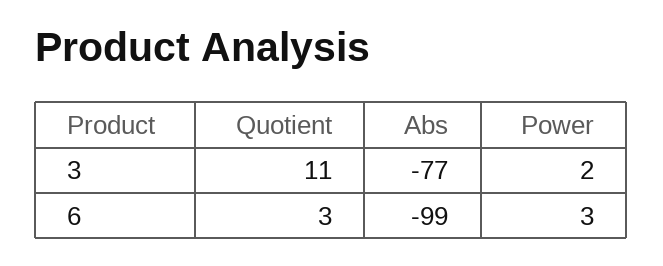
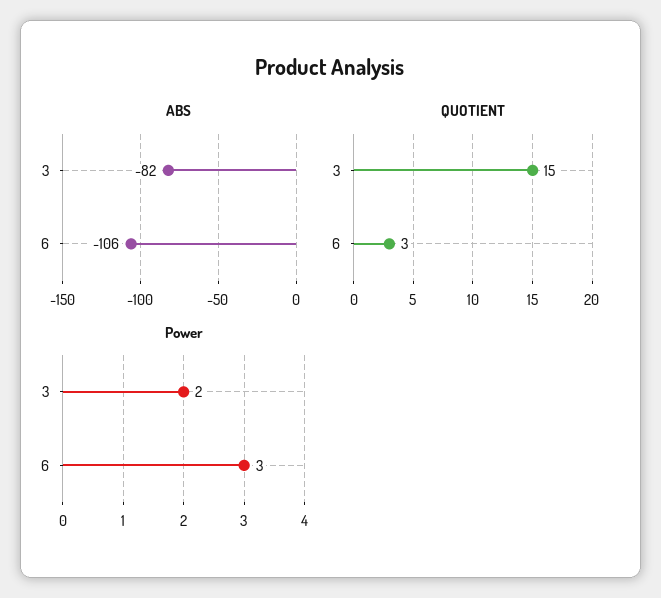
  {
    "Quotient": {
-     "3": 11,
+     "3": 15,
      "6": 3
    },
    "Abs": {
-     "3": -77,
+     "3": -82,
-     "6": -99
+     "6": -106
    },
    "Power": {
      "3": 2,
      "6": 3
    }
  }

